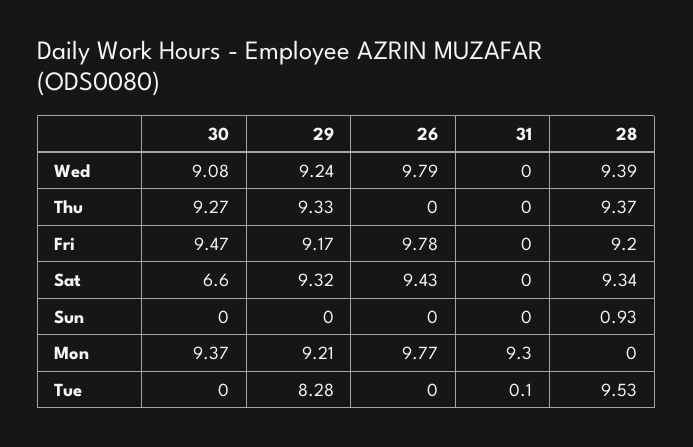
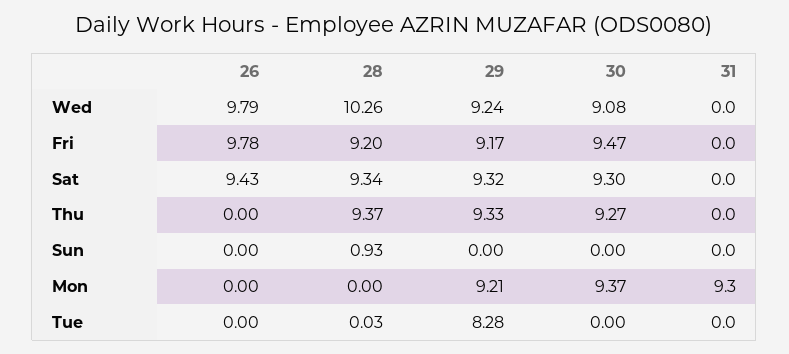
  {
    "30": {
      "Wed": 9.08,
      "Thu": 9.27,
      "Fri": 9.47,
-     "Sat": 6.6,
+     "Sat": 9.3,
      "Sun": 0,
      "Mon": 9.37,
      "Tue": 0
    },
    "29": {
      "Wed": 9.24,
      "Thu": 9.33,
      "Fri": 9.17,
      "Sat": 9.32,
      "Sun": 0,
      "Mon": 9.21,
      "Tue": 8.28
    },
    "26": {
      "Wed": 9.79,
      "Thu": 0,
      "Fri": 9.78,
      "Sat": 9.43,
      "Sun": 0,
-     "Mon": 9.77,
+     "Mon": 0,
      "Tue": 0
    },
    "31": {
      "Wed": 0,
      "Thu": 0,
      "Fri": 0,
      "Sat": 0,
      "Sun": 0,
      "Mon": 9.3,
-     "Tue": 0.1
+     "Tue": 0
    },
    "28": {
-     "Wed": 9.39,
+     "Wed": 10.26,
      "Thu": 9.37,
      "Fri": 9.2,
      "Sat": 9.34,
      "Sun": 0.93,
      "Mon": 0,
-     "Tue": 9.53
+     "Tue": 0.03
    }
  }

